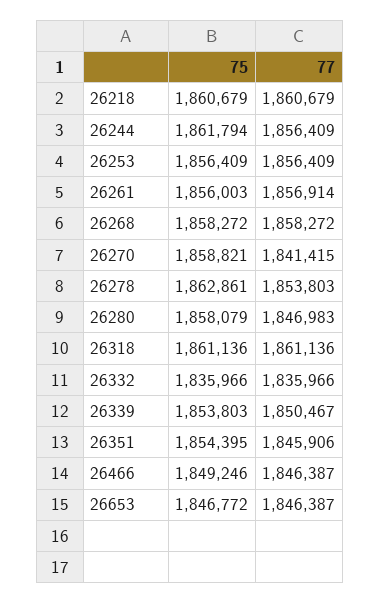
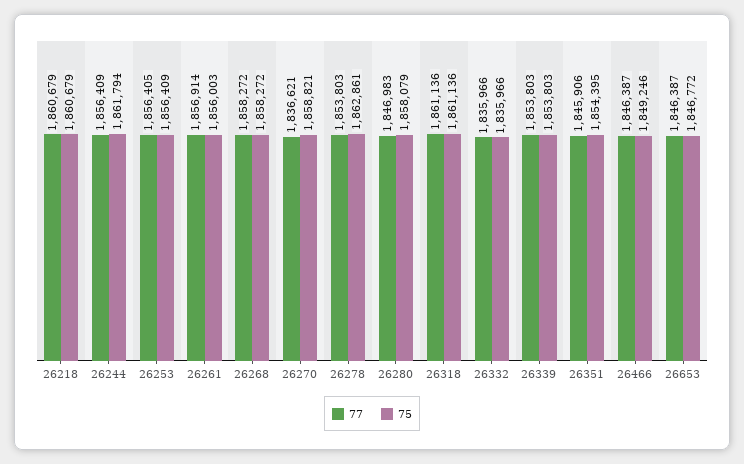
  {
    "75": {
      "26218": 1860679,
      "26244": 1861794,
      "26253": 1856409,
      "26261": 1856003,
      "26268": 1858272,
      "26270": 1858821,
      "26278": 1862861,
      "26280": 1858079,
      "26318": 1861136,
      "26332": 1835966,
      "26339": 1853803,
      "26351": 1854395,
      "26466": 1849246,
      "26653": 1846772
    },
    "77": {
      "26218": 1860679,
      "26244": 1856409,
-     "26253": 1856409,
+     "26253": 1856405,
      "26261": 1856914,
      "26268": 1858272,
-     "26270": 1841415,
+     "26270": 1836621,
      "26278": 1853803,
      "26280": 1846983,
      "26318": 1861136,
      "26332": 1835966,
-     "26339": 1850467,
+     "26339": 1853803,
      "26351": 1845906,
      "26466": 1846387,
      "26653": 1846387
    }
  }

